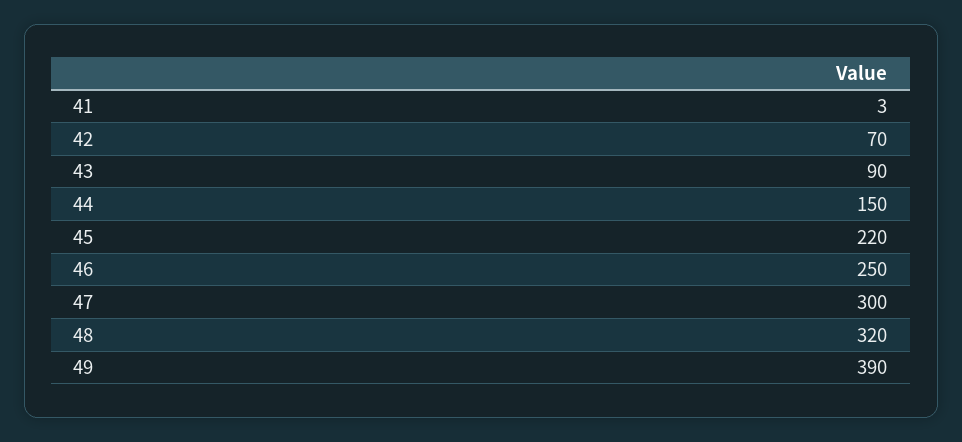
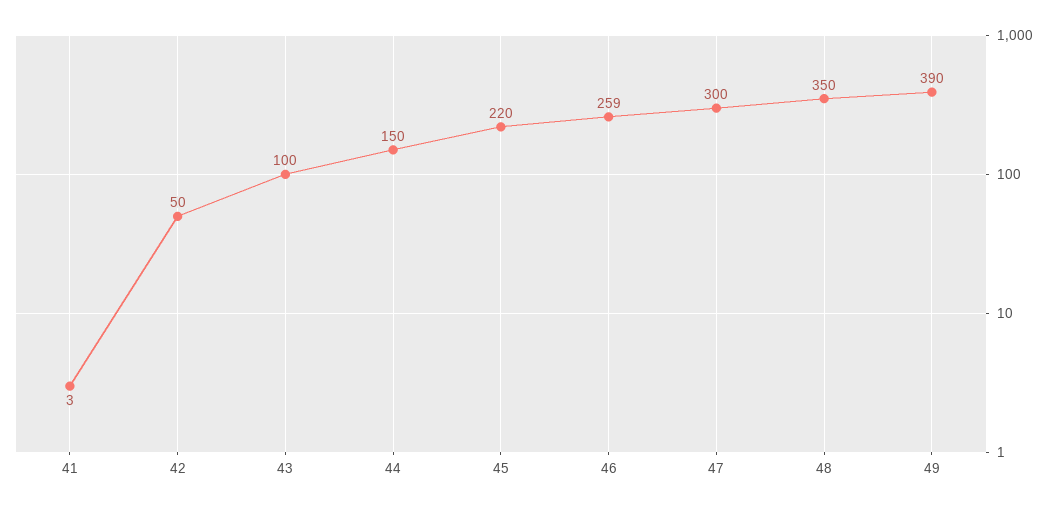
  {
    "41": 3,
-   "42": 70,
+   "42": 50,
-   "43": 90,
+   "43": 100,
    "44": 150,
    "45": 220,
-   "46": 250,
+   "46": 259,
    "47": 300,
-   "48": 320,
+   "48": 350,
    "49": 390
  }

